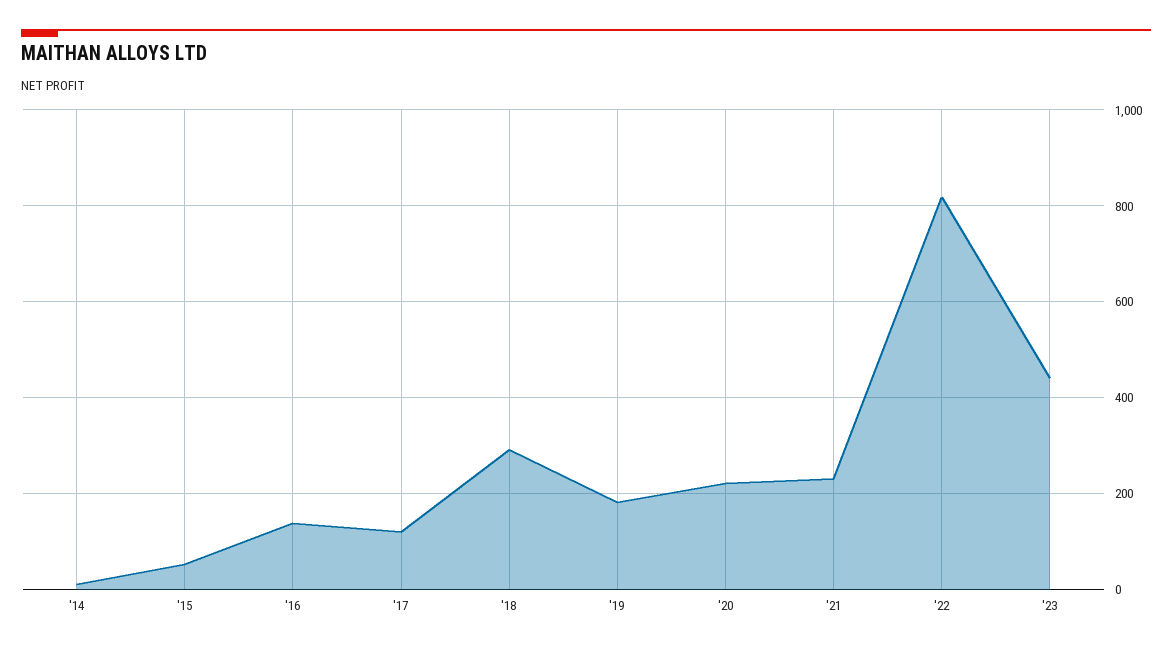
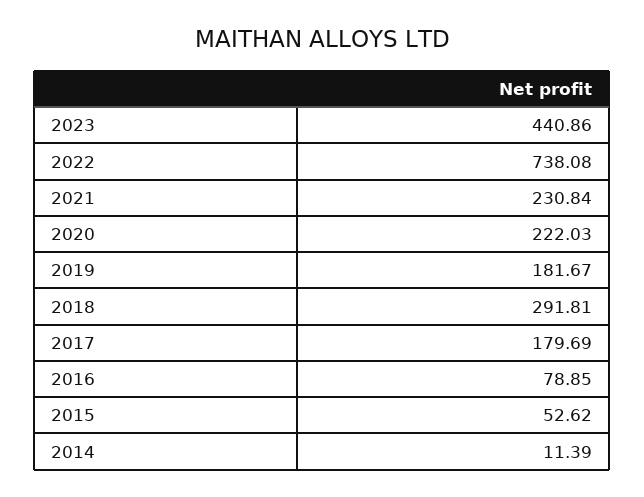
  {
    "'14": 11.39,
    "'15": 52.62,
-   "'16": 140,
+   "'16": 78.85,
-   "'17": 120,
+   "'17": 179.69,
    "'18": 291.81,
    "'19": 181.67,
    "'20": 222.03,
    "'21": 230.84,
-   "'22": 820,
+   "'22": 738.08,
    "'23": 440.86
  }

